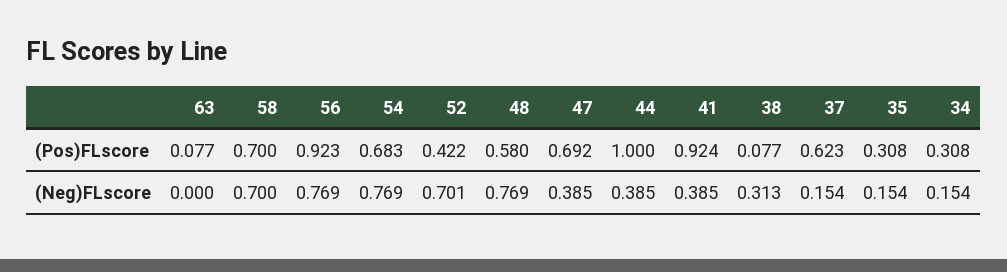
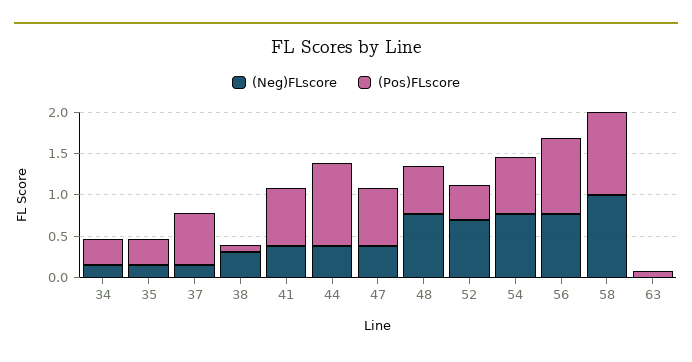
  {
    "(Pos)FLscore": {
      "63": 0.077,
-     "58": 0.7,
+     "58": 1,
      "56": 0.923,
      "54": 0.683,
      "52": 0.422,
      "48": 0.58,
      "47": 0.692,
      "44": 1,
-     "41": 0.924,
+     "41": 0.7,
      "38": 0.077,
      "37": 0.623,
      "35": 0.308,
      "34": 0.308
    },
    "(Neg)FLscore": {
      "63": 0,
-     "58": 0.7,
+     "58": 1,
      "56": 0.769,
      "54": 0.769,
      "52": 0.701,
      "48": 0.769,
      "47": 0.385,
      "44": 0.385,
      "41": 0.385,
      "38": 0.313,
      "37": 0.154,
      "35": 0.154,
      "34": 0.154
    }
  }

